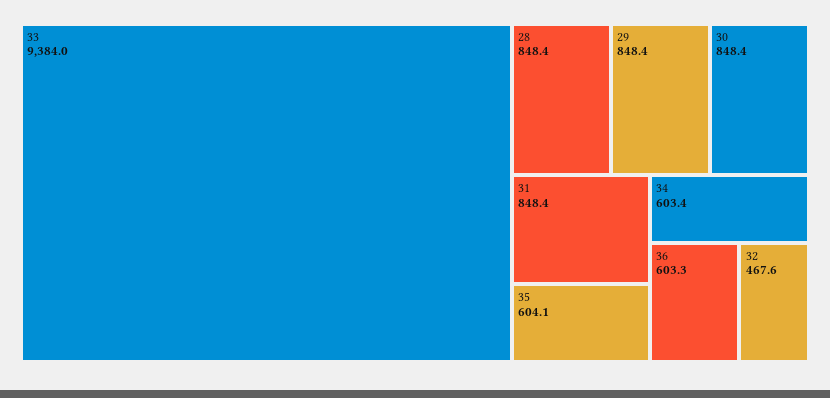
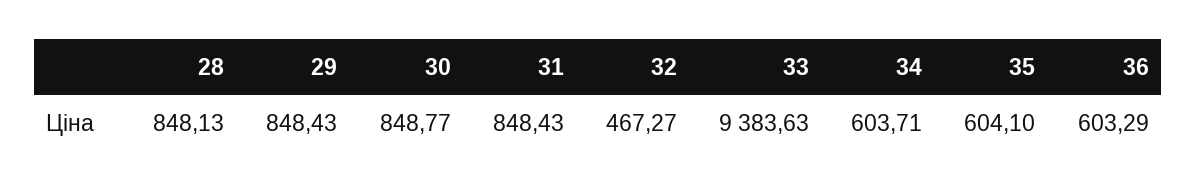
  {
-   "33": 9384,
+   "33": 9383.63,
-   "28": 848.4,
+   "28": 848.13,
    "29": 848.43,
-   "30": 848.4,
+   "30": 848.77,
    "31": 848.43,
    "35": 604.1,
-   "34": 603.4,
+   "34": 603.71,
    "36": 603.29,
-   "32": 467.6
+   "32": 467.27
  }

